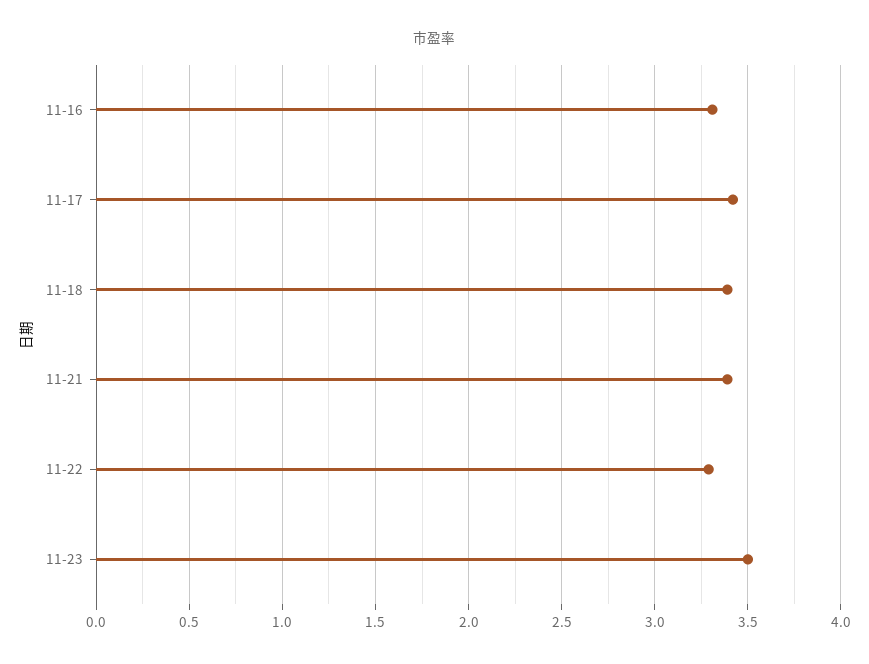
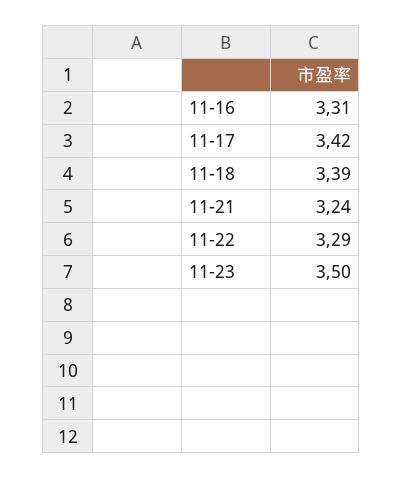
  {
    "11-16": 3.31,
    "11-17": 3.42,
    "11-18": 3.39,
-   "11-21": 3.4,
+   "11-21": 3.24,
    "11-22": 3.29,
    "11-23": 3.5
  }

